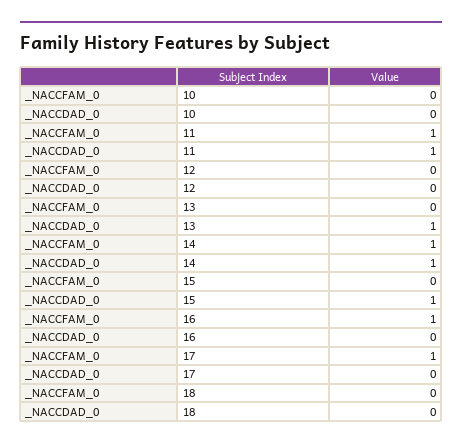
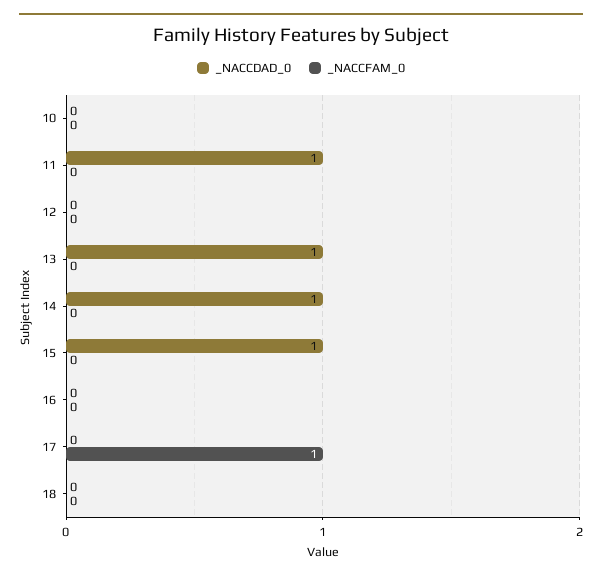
  {
    "_NACCFAM_0": {
      "10": 0,
-     "11": 1,
+     "11": 0,
      "12": 0,
      "13": 0,
-     "14": 1,
+     "14": 0,
      "15": 0,
-     "16": 1,
+     "16": 0,
      "17": 1,
      "18": 0
    },
    "_NACCDAD_0": {
      "10": 0,
      "11": 1,
      "12": 0,
      "13": 1,
      "14": 1,
      "15": 1,
      "16": 0,
      "17": 0,
      "18": 0
    }
  }

